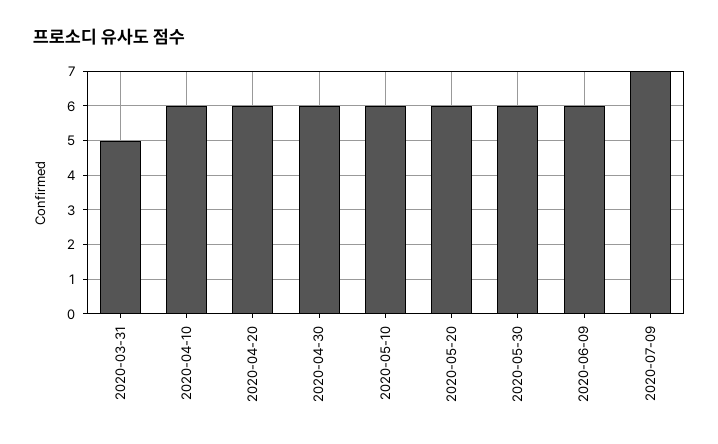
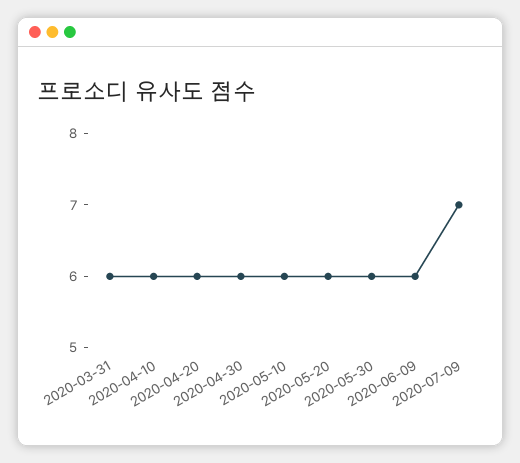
  {
-   "2020-03-31": 5,
+   "2020-03-31": 6,
    "2020-04-10": 6,
    "2020-04-20": 6,
    "2020-04-30": 6,
    "2020-05-10": 6,
    "2020-05-20": 6,
    "2020-05-30": 6,
    "2020-06-09": 6,
    "2020-07-09": 7
  }

